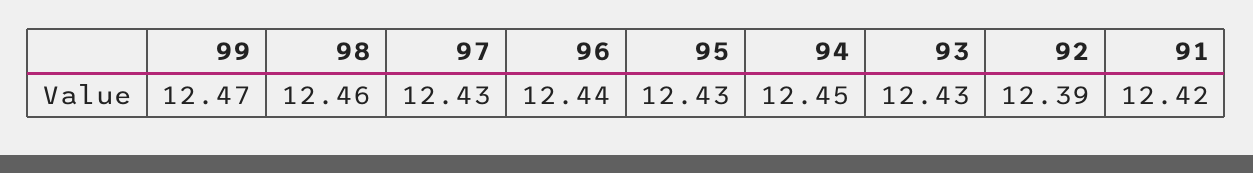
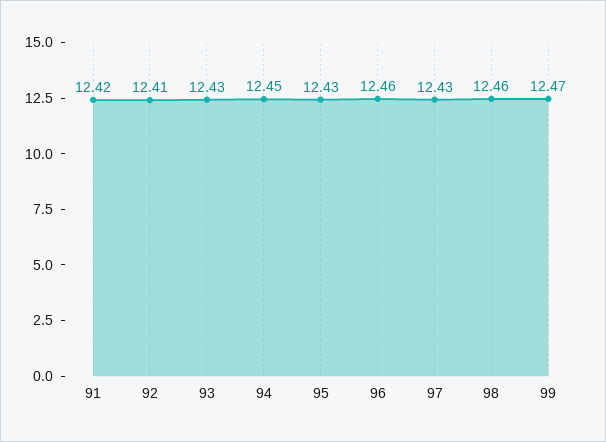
  {
    "99": 12.47,
    "98": 12.46,
    "97": 12.43,
-   "96": 12.44,
+   "96": 12.46,
    "95": 12.43,
    "94": 12.45,
    "93": 12.43,
-   "92": 12.39,
+   "92": 12.41,
    "91": 12.42
  }

